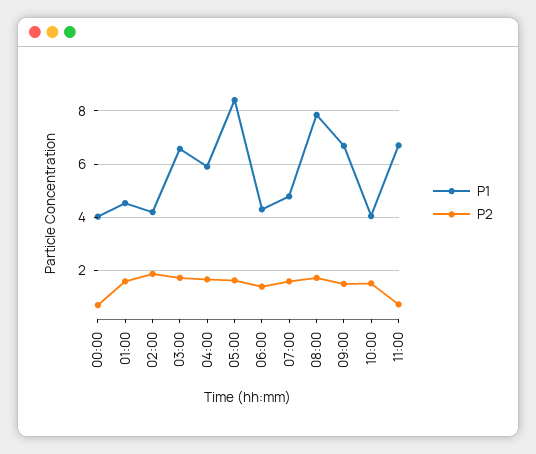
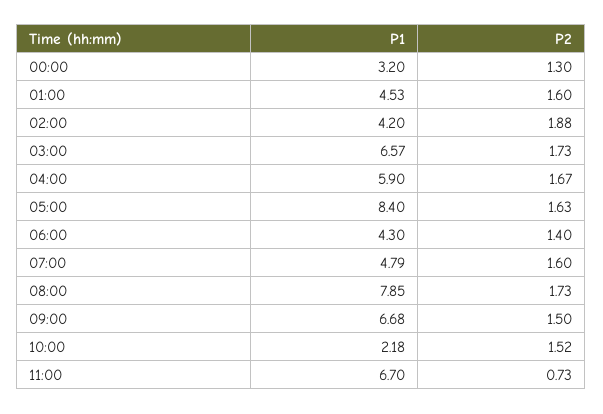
  {
    "P1": {
-     "00:00": 4,
+     "00:00": 3.2,
      "01:00": 4.53,
      "02:00": 4.2,
      "03:00": 6.57,
      "04:00": 5.9,
      "05:00": 8.4,
      "06:00": 4.3,
      "07:00": 4.79,
      "08:00": 7.85,
      "09:00": 6.68,
-     "10:00": 4,
+     "10:00": 2.18,
      "11:00": 6.7
    },
    "P2": {
-     "00:00": 0.75,
+     "00:00": 1.3,
      "01:00": 1.6,
      "02:00": 1.88,
      "03:00": 1.73,
      "04:00": 1.67,
      "05:00": 1.63,
      "06:00": 1.4,
      "07:00": 1.6,
      "08:00": 1.73,
      "09:00": 1.5,
      "10:00": 1.52,
      "11:00": 0.73
    }
  }

